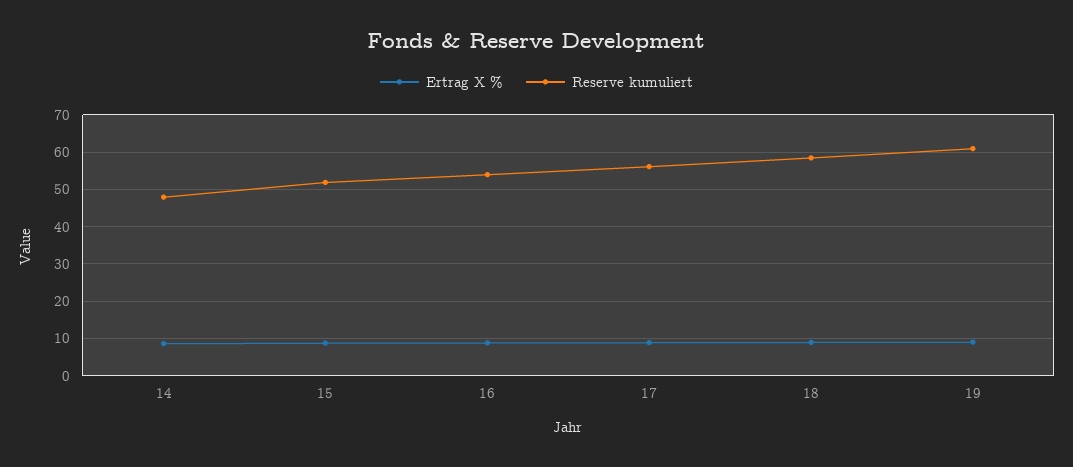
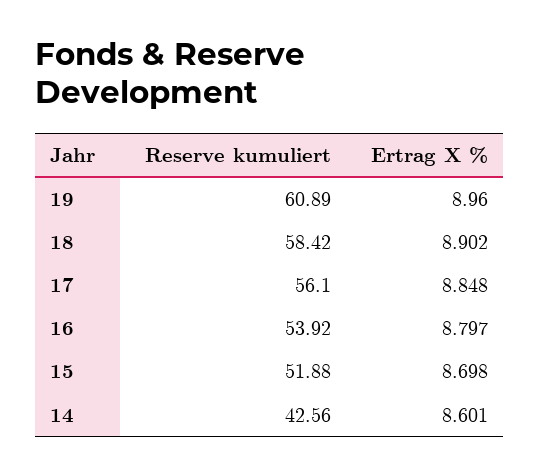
  {
    "Ertrag X %": {
      "14": 8.601,
      "15": 8.698,
      "16": 8.797,
      "17": 8.848,
      "18": 8.902,
      "19": 8.96
    },
    "Reserve kumuliert": {
-     "14": 48,
+     "14": 42.56,
      "15": 51.88,
      "16": 53.92,
      "17": 56.1,
      "18": 58.42,
      "19": 60.89
    }
  }

